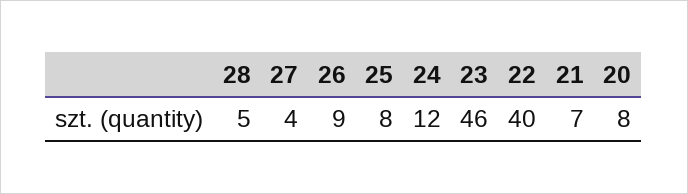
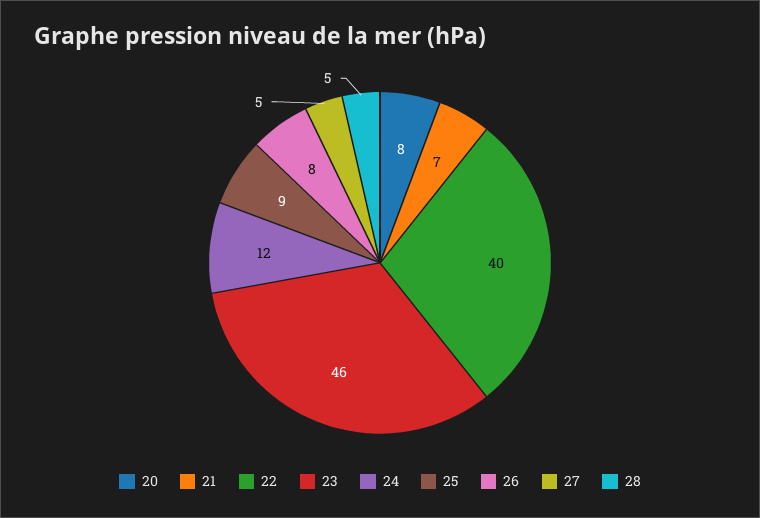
  {
    "28": 5,
-   "27": 4,
+   "27": 5,
-   "26": 9,
+   "26": 8,
-   "25": 8,
+   "25": 9,
    "24": 12,
    "23": 46,
    "22": 40,
    "21": 7,
    "20": 8
  }

